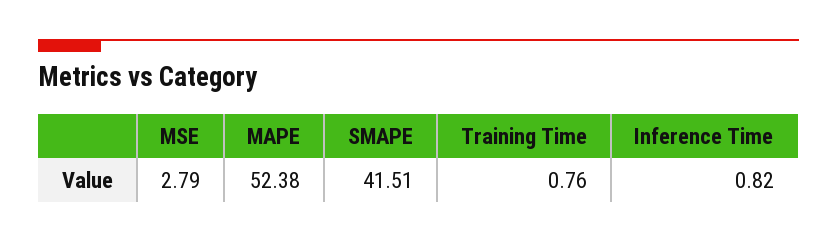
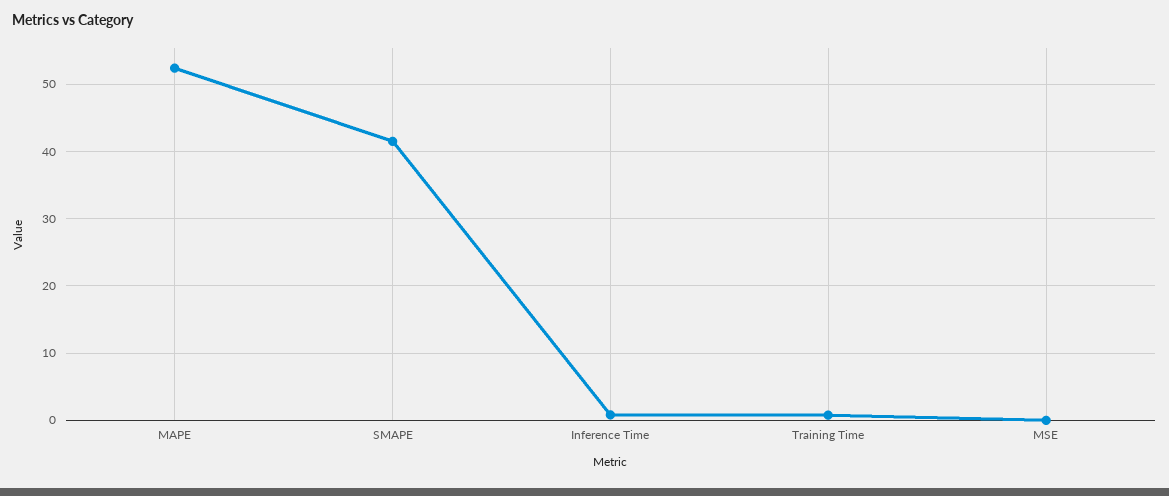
  {
-   "MSE": 2.79,
+   "MSE": 0,
    "MAPE": 52.38,
    "SMAPE": 41.51,
    "Training Time": 0.76,
    "Inference Time": 0.82
  }

